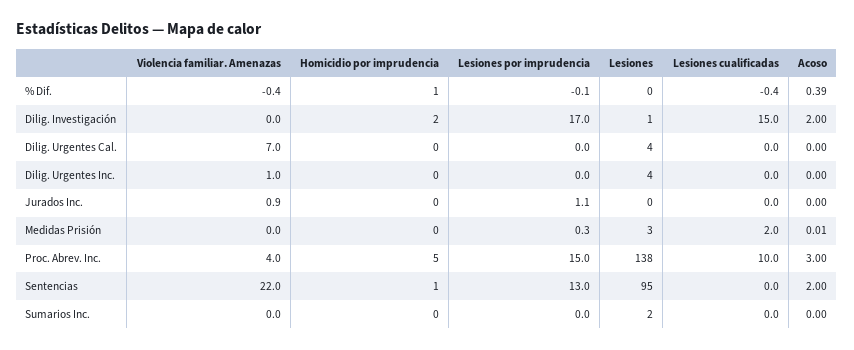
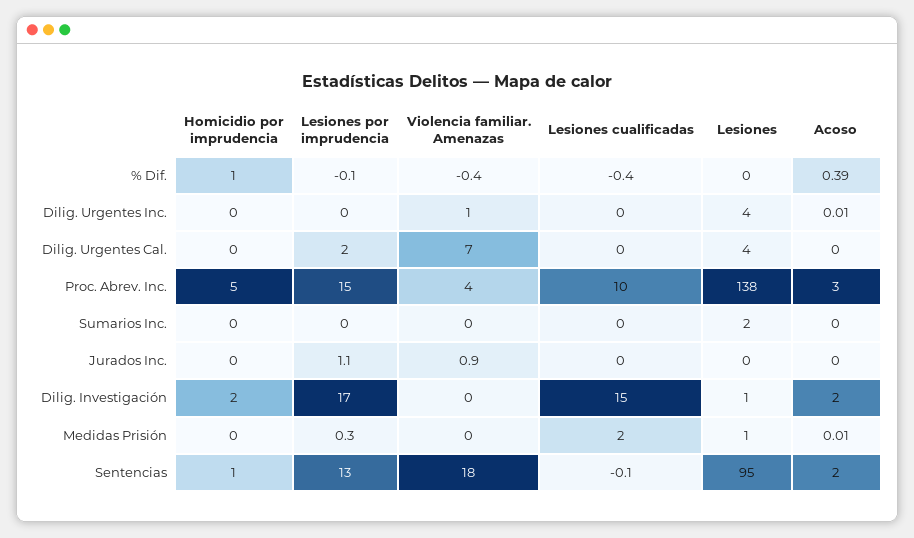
  {
    "Violencia familiar. Amenazas": {
      "% Dif.": -0.4,
      "Dilig. Investigación": 0,
      "Dilig. Urgentes Cal.": 7,
      "Dilig. Urgentes Inc.": 1,
      "Jurados Inc.": 0.9,
      "Medidas Prisión": 0,
      "Proc. Abrev. Inc.": 4,
-     "Sentencias": 22,
+     "Sentencias": 18,
      "Sumarios Inc.": 0
    },
    "Homicidio por imprudencia": {
      "% Dif.": 1,
      "Dilig. Investigación": 2,
      "Dilig. Urgentes Cal.": 0,
      "Dilig. Urgentes Inc.": 0,
      "Jurados Inc.": 0,
      "Medidas Prisión": 0,
      "Proc. Abrev. Inc.": 5,
      "Sentencias": 1,
      "Sumarios Inc.": 0
    },
    "Lesiones por imprudencia": {
      "% Dif.": -0.1,
      "Dilig. Investigación": 17,
-     "Dilig. Urgentes Cal.": 0,
+     "Dilig. Urgentes Cal.": 2,
      "Dilig. Urgentes Inc.": 0,
      "Jurados Inc.": 1.1,
      "Medidas Prisión": 0.3,
      "Proc. Abrev. Inc.": 15,
      "Sentencias": 13,
      "Sumarios Inc.": 0
    },
    "Lesiones": {
      "% Dif.": 0,
      "Dilig. Investigación": 1,
      "Dilig. Urgentes Cal.": 4,
      "Dilig. Urgentes Inc.": 4,
      "Jurados Inc.": 0,
-     "Medidas Prisión": 3,
+     "Medidas Prisión": 1,
      "Proc. Abrev. Inc.": 138,
      "Sentencias": 95,
      "Sumarios Inc.": 2
    },
    "Lesiones cualificadas": {
      "% Dif.": -0.4,
      "Dilig. Investigación": 15,
      "Dilig. Urgentes Cal.": 0,
      "Dilig. Urgentes Inc.": 0,
      "Jurados Inc.": 0,
      "Medidas Prisión": 2,
      "Proc. Abrev. Inc.": 10,
-     "Sentencias": 0,
+     "Sentencias": -0.1,
      "Sumarios Inc.": 0
    },
    "Acoso": {
      "% Dif.": 0.39,
      "Dilig. Investigación": 2,
      "Dilig. Urgentes Cal.": 0,
-     "Dilig. Urgentes Inc.": 0,
+     "Dilig. Urgentes Inc.": 0.01,
      "Jurados Inc.": 0,
      "Medidas Prisión": 0.01,
      "Proc. Abrev. Inc.": 3,
      "Sentencias": 2,
      "Sumarios Inc.": 0
    }
  }

